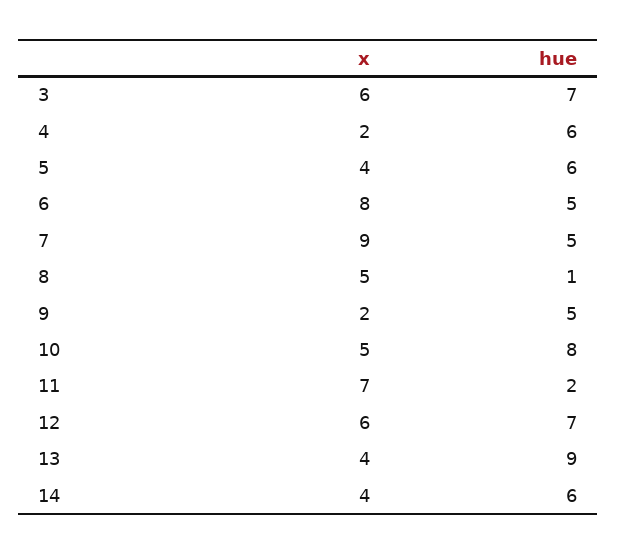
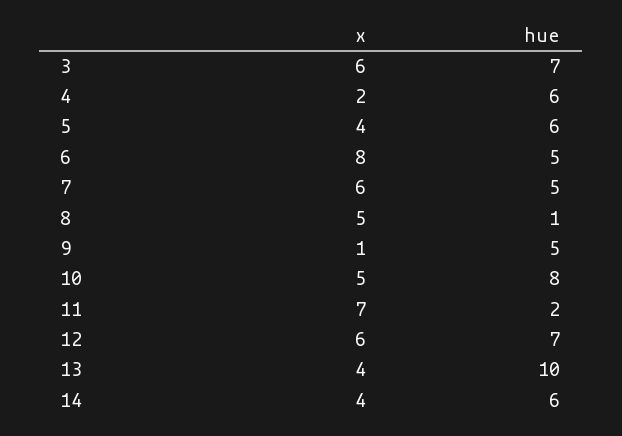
  {
    "x": {
      "3": 6,
      "4": 2,
      "5": 4,
      "6": 8,
-     "7": 9,
+     "7": 6,
      "8": 5,
-     "9": 2,
+     "9": 1,
      "10": 5,
      "11": 7,
      "12": 6,
      "13": 4,
      "14": 4
    },
    "hue": {
      "3": 7,
      "4": 6,
      "5": 6,
      "6": 5,
      "7": 5,
      "8": 1,
      "9": 5,
      "10": 8,
      "11": 2,
      "12": 7,
-     "13": 9,
+     "13": 10,
      "14": 6
    }
  }

